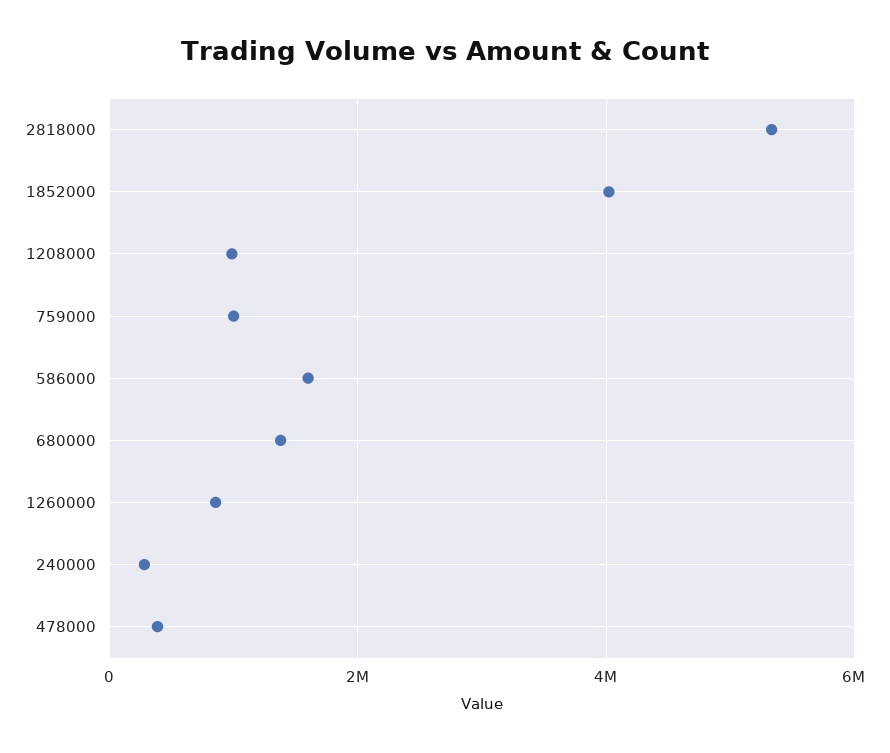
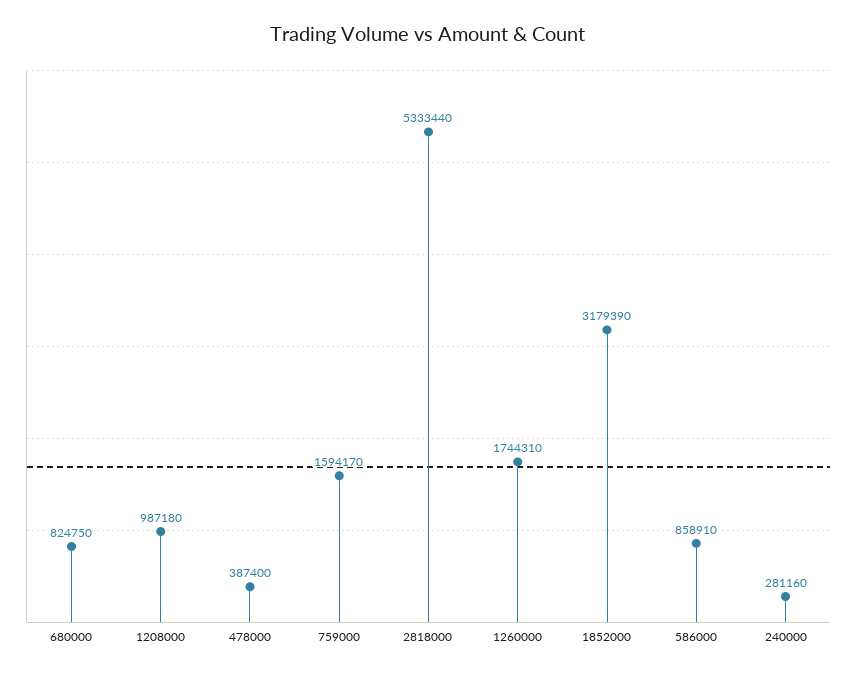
  {
    "2818000": 5333440,
-   "1852000": 4000000,
+   "1852000": 3179390,
    "1208000": 987180,
-   "759000": 1000000,
+   "759000": 1594170,
-   "586000": 1600000,
+   "586000": 858910,
-   "680000": 1400000,
+   "680000": 824750,
-   "1260000": 800000,
+   "1260000": 1744310,
    "240000": 281160,
    "478000": 387400
  }

